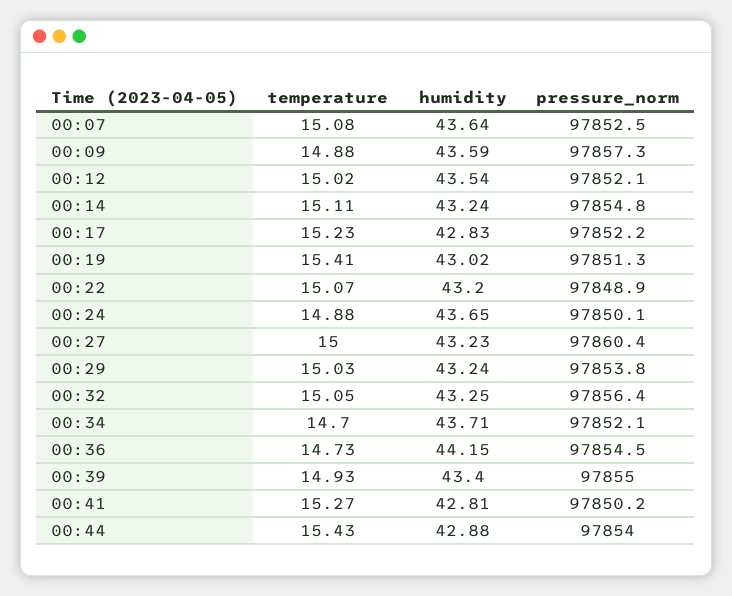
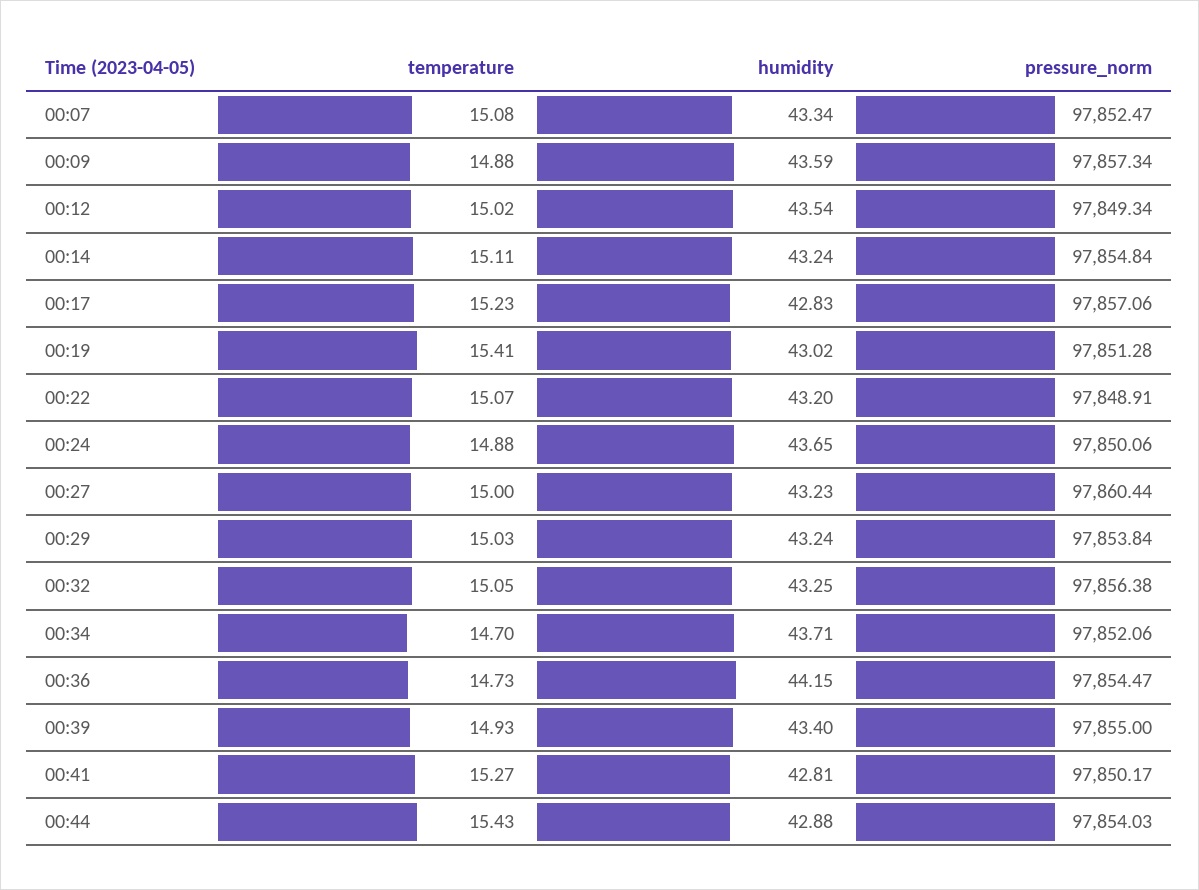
  {
    "temperature": {
      "00:07": 15.08,
      "00:09": 14.88,
      "00:12": 15.02,
      "00:14": 15.11,
      "00:17": 15.23,
      "00:19": 15.41,
      "00:22": 15.07,
      "00:24": 14.88,
      "00:27": 15,
      "00:29": 15.03,
      "00:32": 15.05,
      "00:34": 14.7,
      "00:36": 14.73,
      "00:39": 14.93,
      "00:41": 15.27,
      "00:44": 15.43
    },
    "humidity": {
-     "00:07": 43.64,
+     "00:07": 43.34,
      "00:09": 43.59,
      "00:12": 43.54,
      "00:14": 43.24,
      "00:17": 42.83,
      "00:19": 43.02,
      "00:22": 43.2,
      "00:24": 43.65,
      "00:27": 43.23,
      "00:29": 43.24,
      "00:32": 43.25,
      "00:34": 43.71,
      "00:36": 44.15,
      "00:39": 43.4,
      "00:41": 42.81,
      "00:44": 42.88
    },
    "pressure_norm": {
      "00:07": 97852.47,
      "00:09": 97857.34,
-     "00:12": 97852.1,
+     "00:12": 97849.34,
      "00:14": 97854.84,
-     "00:17": 97852.2,
+     "00:17": 97857.06,
      "00:19": 97851.28,
      "00:22": 97848.91,
      "00:24": 97850.06,
      "00:27": 97860.44,
      "00:29": 97853.84,
      "00:32": 97856.38,
      "00:34": 97852.06,
      "00:36": 97854.47,
      "00:39": 97855,
      "00:41": 97850.17,
      "00:44": 97854.03
    }
  }

